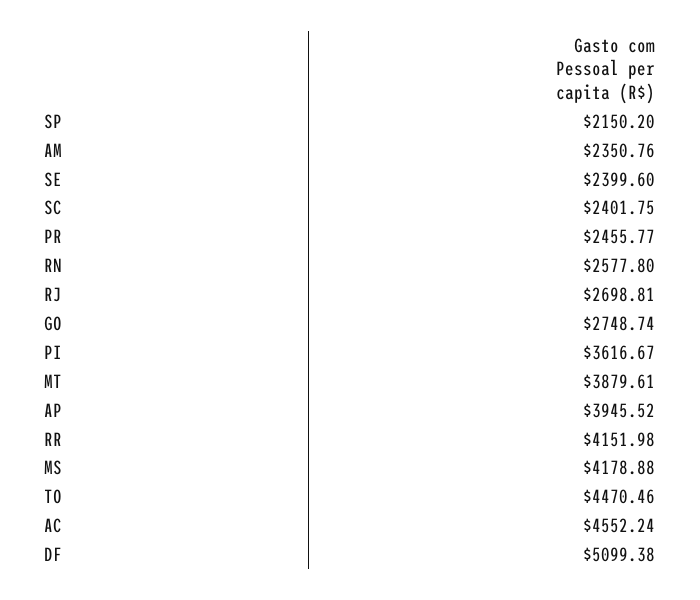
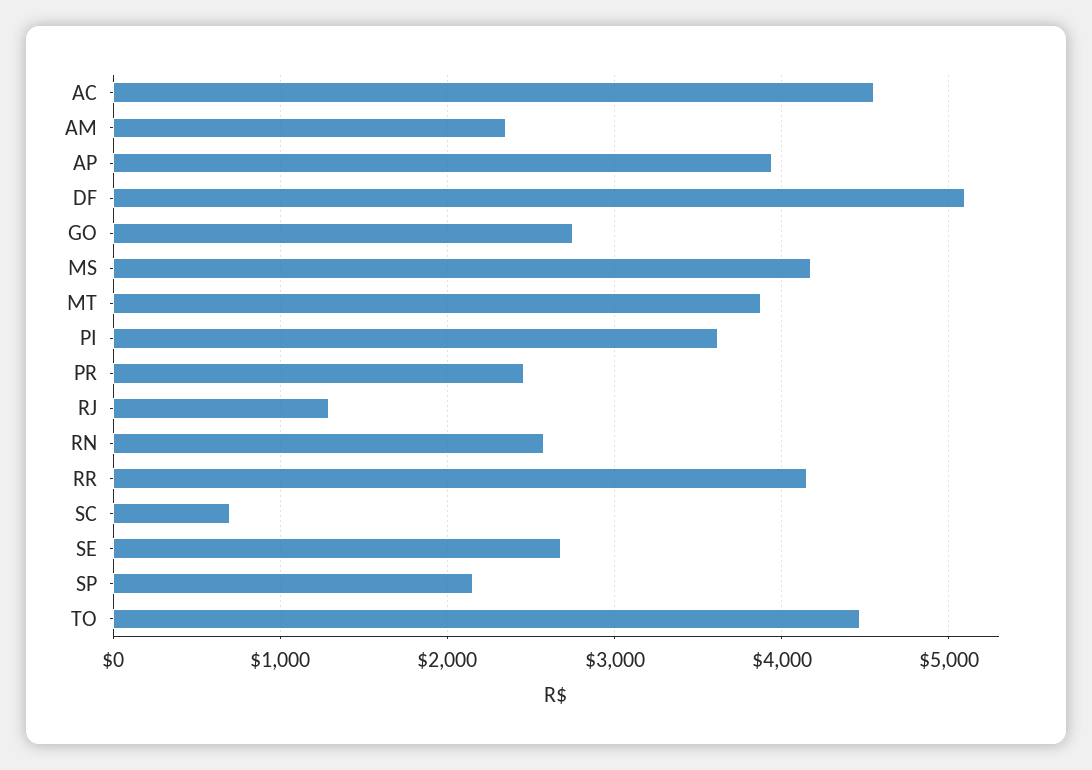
  {
    "SP": 2150.2,
    "AM": 2350.76,
-   "SE": 2399.6,
+   "SE": 2700,
-   "SC": 2401.75,
+   "SC": 700,
    "PR": 2455.77,
    "RN": 2577.8,
-   "RJ": 2698.81,
+   "RJ": 1300,
    "GO": 2748.74,
    "PI": 3616.67,
    "MT": 3879.61,
    "AP": 3945.52,
    "RR": 4151.98,
    "MS": 4178.88,
    "TO": 4470.46,
    "AC": 4552.24,
    "DF": 5099.38
  }

